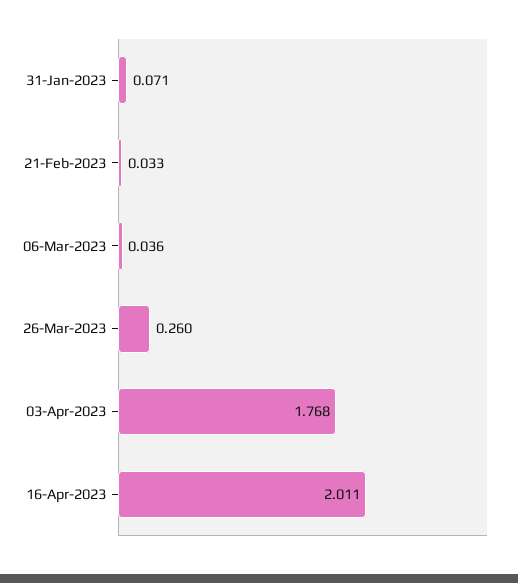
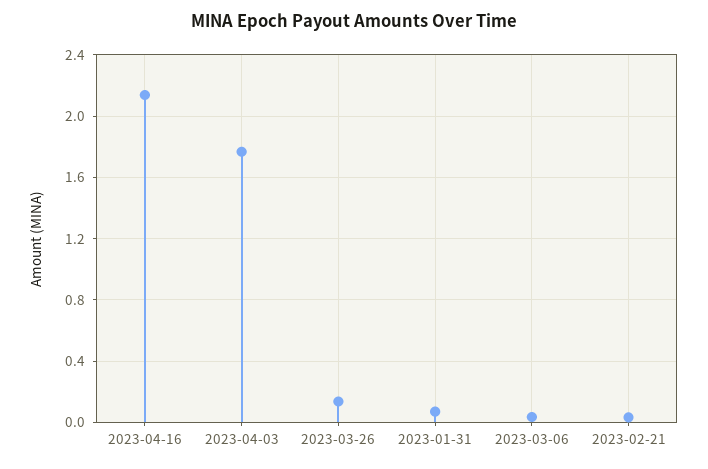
  {
    "31-Jan-2023": 0.071,
    "21-Feb-2023": 0.033,
    "06-Mar-2023": 0.036,
-   "26-Mar-2023": 0.26,
+   "26-Mar-2023": 0.15,
    "03-Apr-2023": 1.768,
-   "16-Apr-2023": 2.011
+   "16-Apr-2023": 2.15
  }

